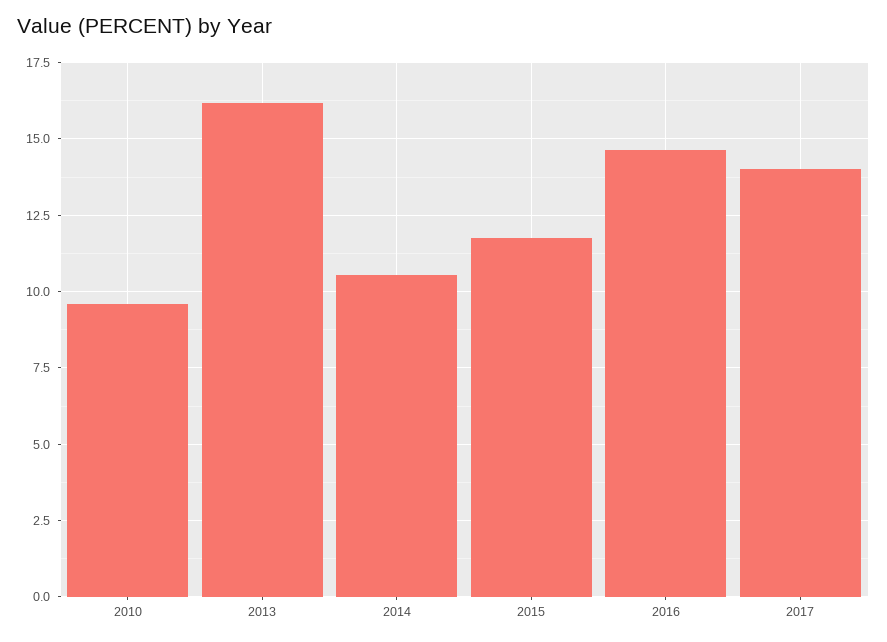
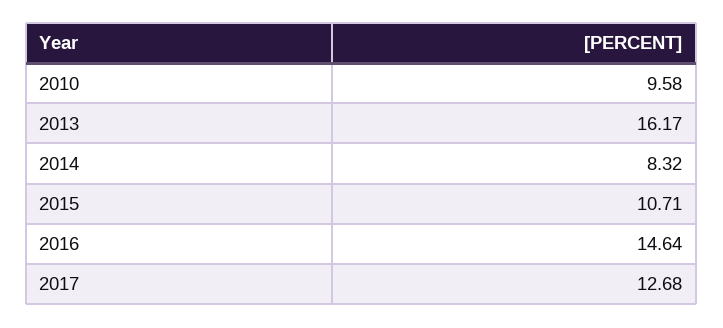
  {
    "2010": 9.58,
    "2013": 16.17,
-   "2014": 10.5,
+   "2014": 8.32,
-   "2015": 11.75,
+   "2015": 10.71,
    "2016": 14.64,
-   "2017": 14
+   "2017": 12.68
  }

